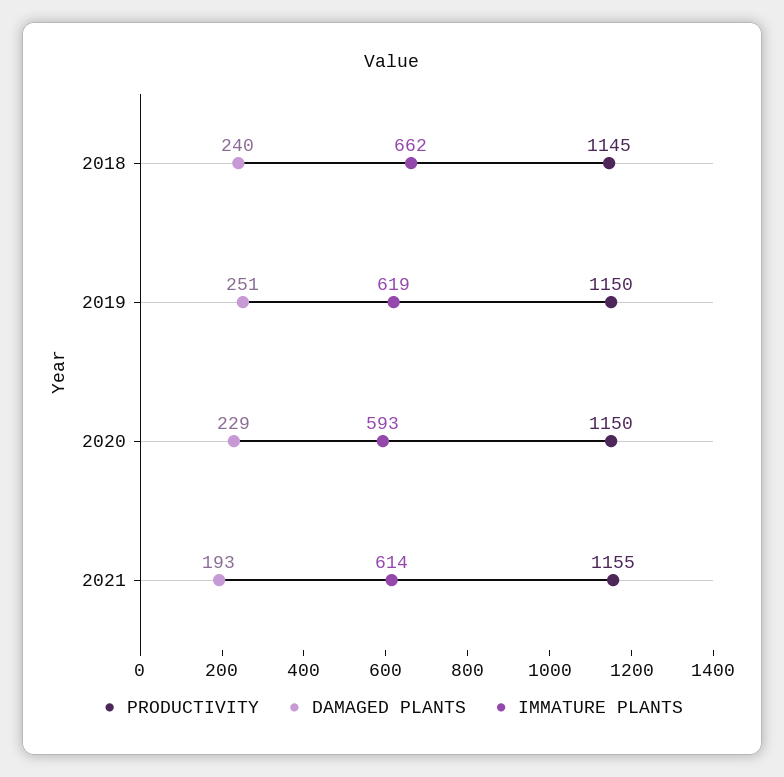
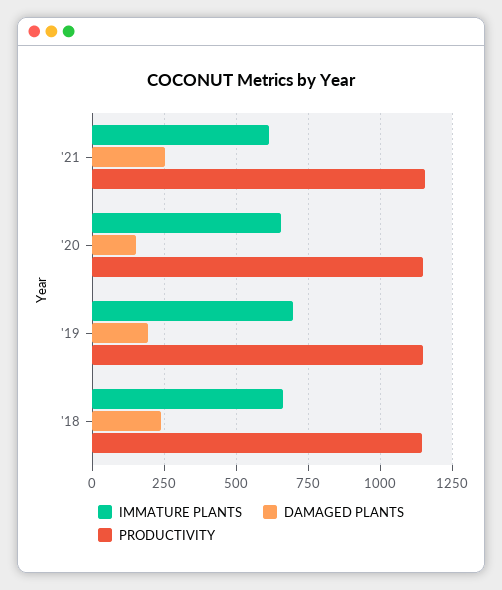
  {
    "PRODUCTIVITY": {
      "2018": 1145,
      "2019": 1150,
      "2020": 1150,
      "2021": 1155
    },
    "DAMAGED PLANTS": {
      "2018": 240,
-     "2019": 251,
+     "2019": 200,
-     "2020": 229,
+     "2020": 150,
-     "2021": 193
+     "2021": 250
    },
    "IMMATURE PLANTS": {
      "2018": 662,
-     "2019": 619,
+     "2019": 700,
-     "2020": 593,
+     "2020": 650,
      "2021": 614
    }
  }

